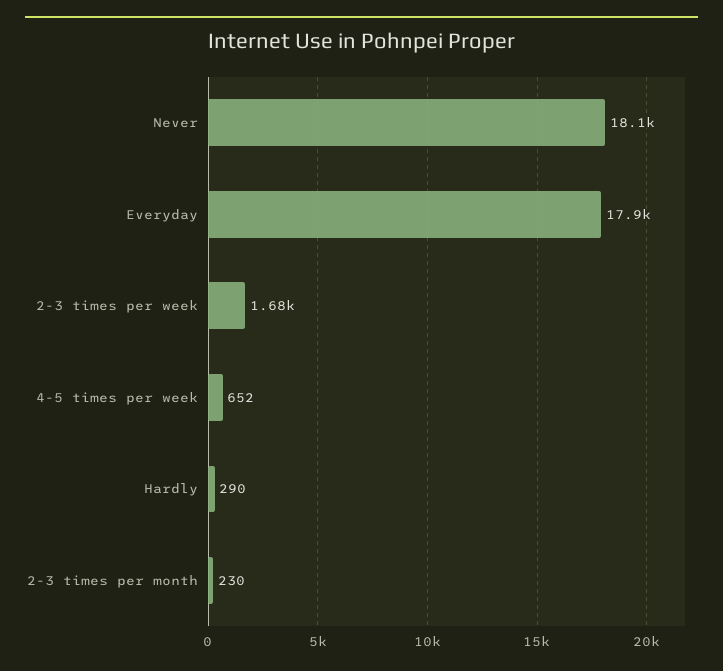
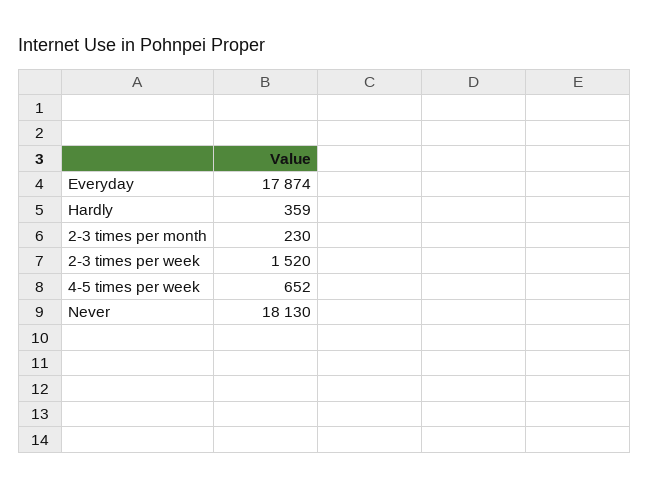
  {
    "Never": 18130,
    "Everyday": 17874,
-   "2-3 times per week": 1680,
+   "2-3 times per week": 1520,
    "4-5 times per week": 652,
-   "Hardly": 290,
+   "Hardly": 359,
    "2-3 times per month": 230
  }

